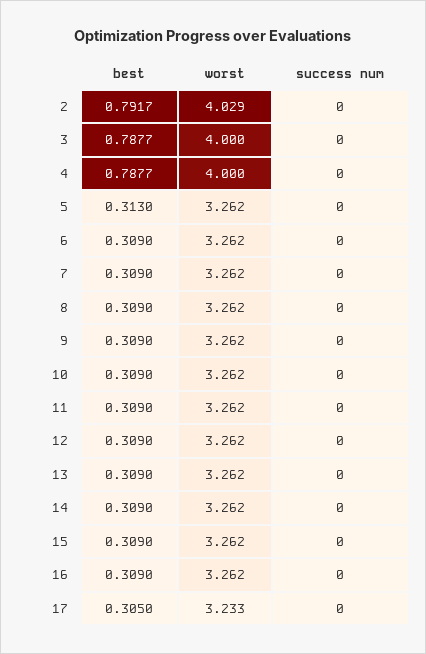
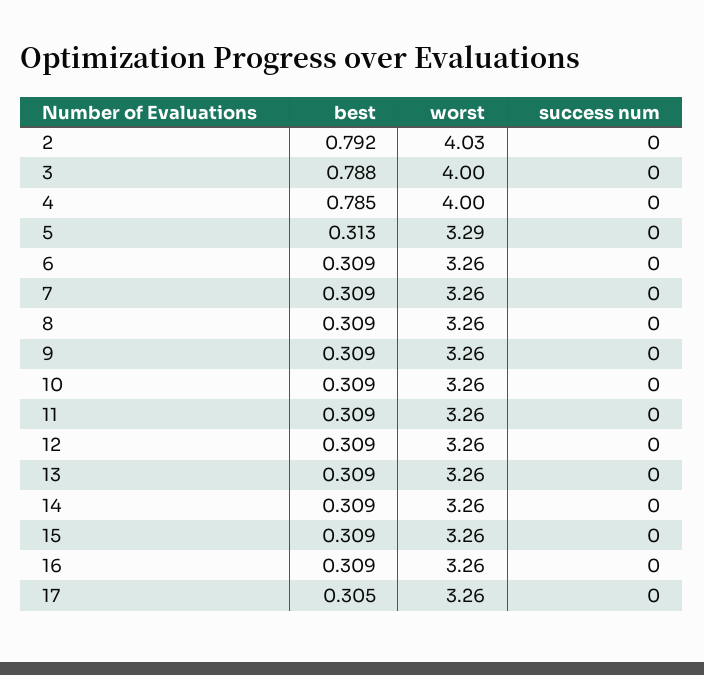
  {
    "best": {
      "2": 0.7917,
      "3": 0.7877,
-     "4": 0.7877,
+     "4": 0.785,
      "5": 0.313,
      "6": 0.309,
      "7": 0.309,
      "8": 0.309,
      "9": 0.309,
      "10": 0.309,
      "11": 0.309,
      "12": 0.309,
      "13": 0.309,
      "14": 0.309,
      "15": 0.309,
      "16": 0.309,
      "17": 0.305
    },
    "worst": {
      "2": 4.029,
      "3": 4,
      "4": 4,
-     "5": 3.262,
+     "5": 3.29,
      "6": 3.262,
      "7": 3.262,
      "8": 3.262,
      "9": 3.262,
      "10": 3.262,
      "11": 3.262,
      "12": 3.262,
      "13": 3.262,
      "14": 3.262,
      "15": 3.262,
      "16": 3.262,
-     "17": 3.233
+     "17": 3.26
    },
    "success num": {
      "2": 0,
      "3": 0,
      "4": 0,
      "5": 0,
      "6": 0,
      "7": 0,
      "8": 0,
      "9": 0,
      "10": 0,
      "11": 0,
      "12": 0,
      "13": 0,
      "14": 0,
      "15": 0,
      "16": 0,
      "17": 0
    }
  }

